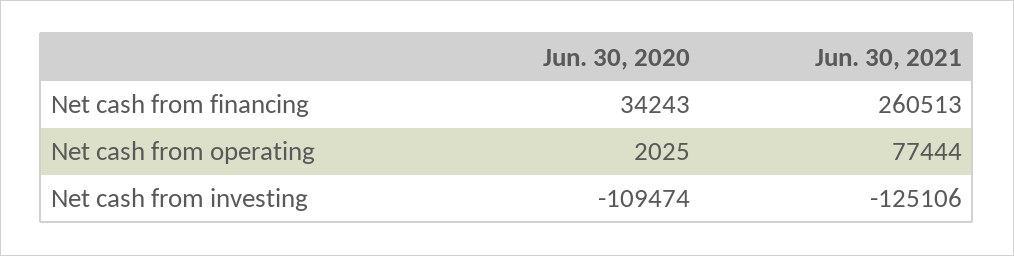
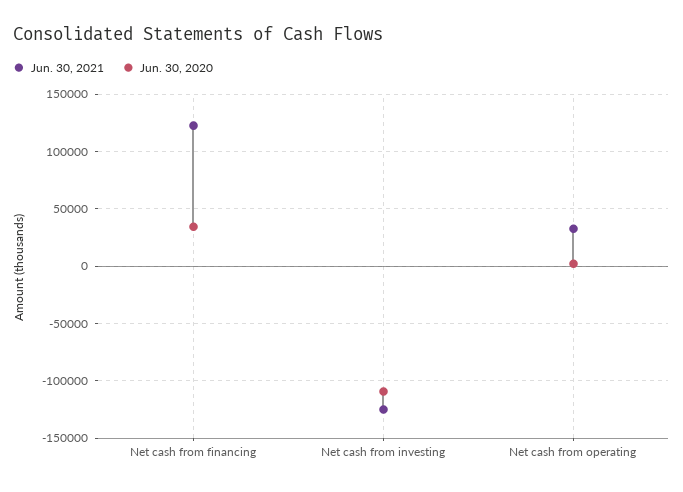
  {
    "Jun. 30, 2020": {
      "Net cash from financing": 34243,
      "Net cash from operating": 2025,
      "Net cash from investing": -109474
    },
    "Jun. 30, 2021": {
-     "Net cash from financing": 260513,
+     "Net cash from financing": 120000,
-     "Net cash from operating": 77444,
+     "Net cash from operating": 30000,
      "Net cash from investing": -125106
    }
  }

